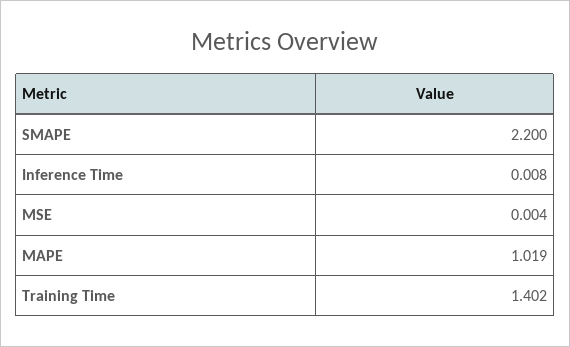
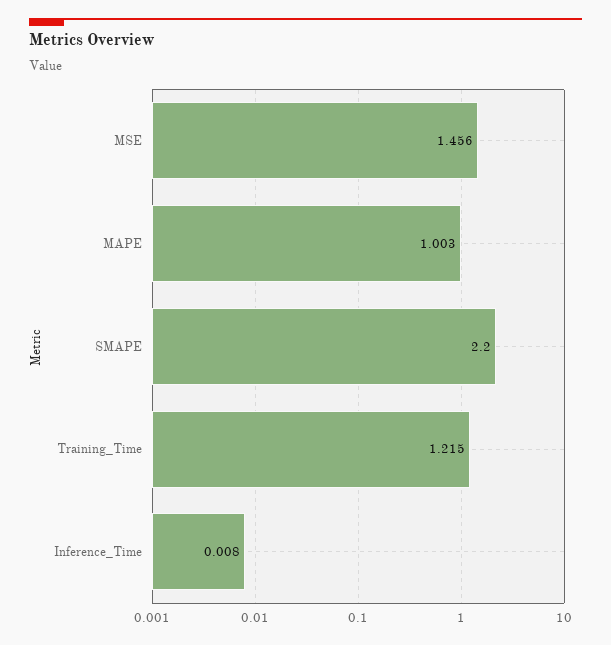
  {
    "SMAPE": 2.2,
    "Inference Time": 0.008,
-   "MSE": 0.004,
+   "MSE": 1.456,
-   "MAPE": 1.019,
+   "MAPE": 1.003,
-   "Training Time": 1.402
+   "Training Time": 1.215
  }

